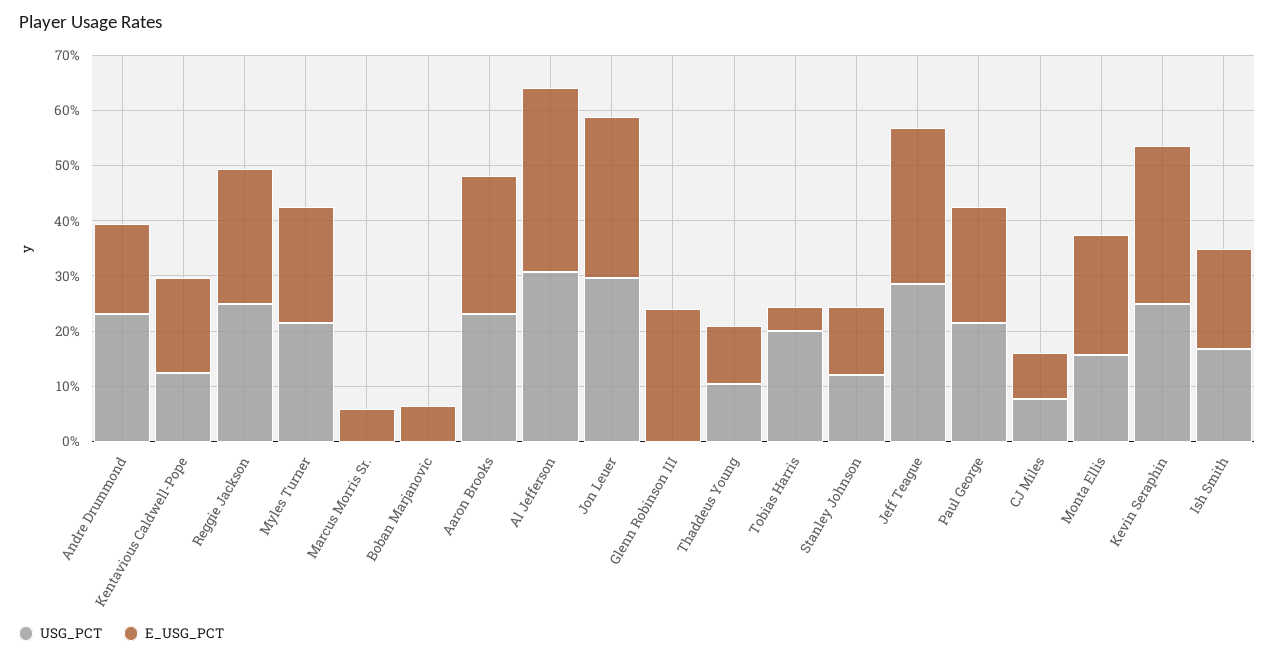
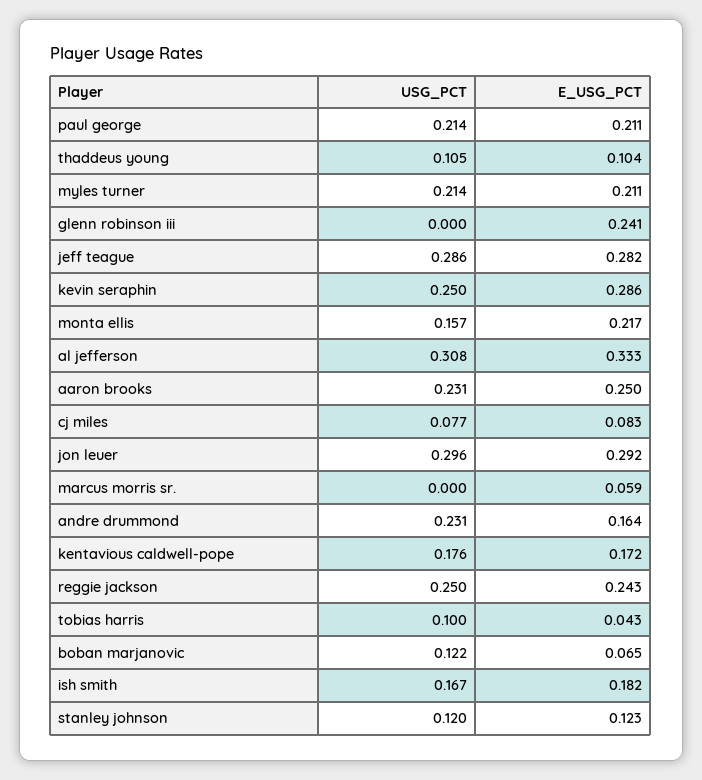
  {
    "USG_PCT": {
      "Andre Drummond": 0.231,
-     "Kentavious Caldwell-Pope": 0.12,
+     "Kentavious Caldwell-Pope": 0.176,
      "Reggie Jackson": 0.25,
      "Myles Turner": 0.214,
      "Marcus Morris Sr.": 0,
-     "Boban Marjanovic": 0,
+     "Boban Marjanovic": 0.122,
      "Aaron Brooks": 0.231,
      "Al Jefferson": 0.308,
      "Jon Leuer": 0.296,
      "Glenn Robinson III": 0,
      "Thaddeus Young": 0.105,
-     "Tobias Harris": 0.2,
+     "Tobias Harris": 0.1,
      "Stanley Johnson": 0.12,
      "Jeff Teague": 0.286,
      "Paul George": 0.214,
      "CJ Miles": 0.077,
      "Monta Ellis": 0.157,
      "Kevin Seraphin": 0.25,
      "Ish Smith": 0.167
    },
    "E_USG_PCT": {
      "Andre Drummond": 0.164,
      "Kentavious Caldwell-Pope": 0.172,
      "Reggie Jackson": 0.243,
      "Myles Turner": 0.211,
      "Marcus Morris Sr.": 0.059,
      "Boban Marjanovic": 0.065,
      "Aaron Brooks": 0.25,
      "Al Jefferson": 0.333,
      "Jon Leuer": 0.292,
      "Glenn Robinson III": 0.241,
      "Thaddeus Young": 0.104,
      "Tobias Harris": 0.043,
      "Stanley Johnson": 0.123,
      "Jeff Teague": 0.282,
      "Paul George": 0.211,
      "CJ Miles": 0.083,
      "Monta Ellis": 0.217,
      "Kevin Seraphin": 0.286,
      "Ish Smith": 0.182
    }
  }

